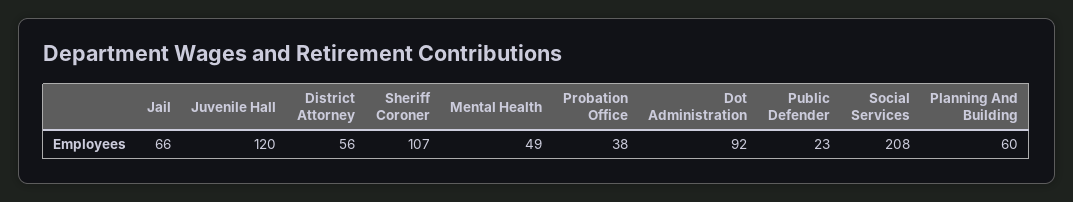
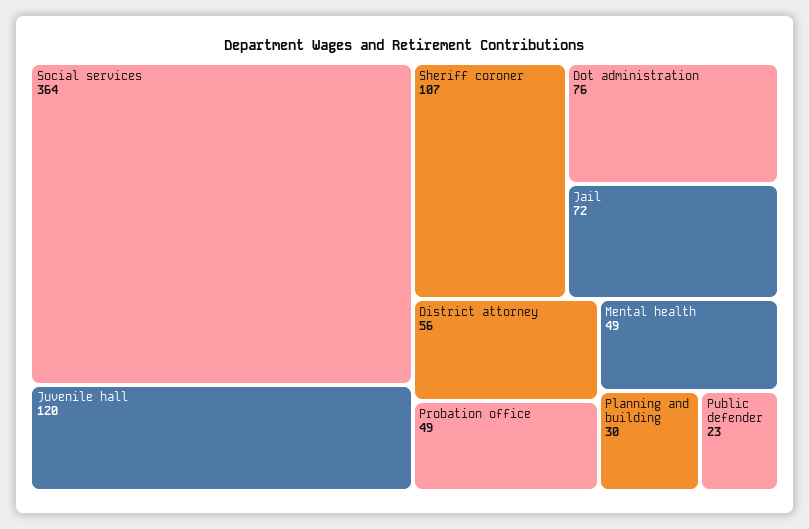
  {
-   "Jail": 66,
+   "Jail": 72,
    "Juvenile Hall": 120,
    "District Attorney": 56,
    "Sheriff Coroner": 107,
    "Mental Health": 49,
-   "Probation Office": 38,
+   "Probation Office": 49,
-   "Dot Administration": 92,
+   "Dot Administration": 76,
    "Public Defender": 23,
-   "Social Services": 208,
+   "Social Services": 364,
-   "Planning And Building": 60
+   "Planning And Building": 30
  }

